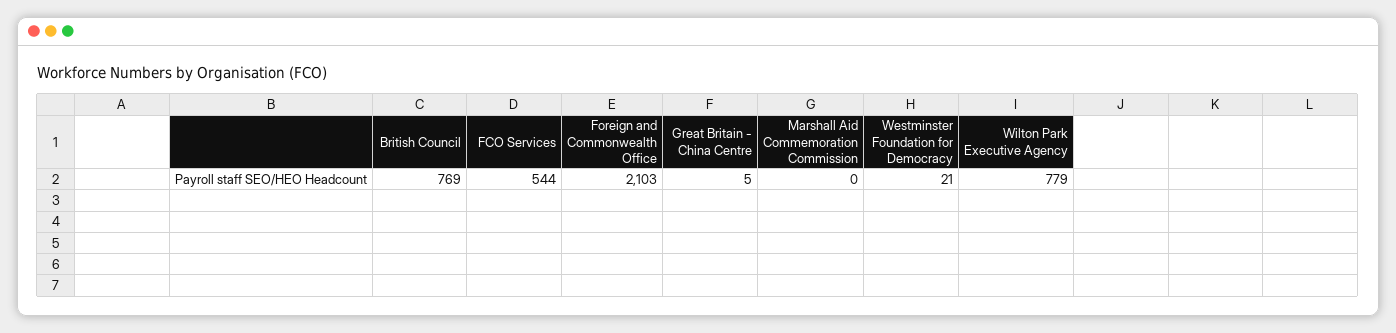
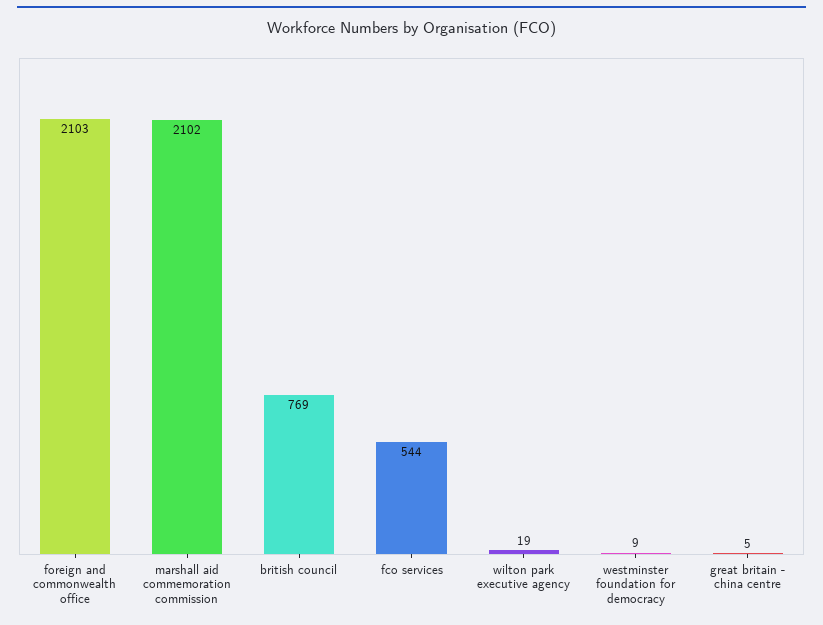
  {
    "British Council": 769,
    "FCO Services": 544,
    "Foreign and Commonwealth Office": 2103,
    "Great Britain - China Centre": 5,
-   "Marshall Aid Commemoration Commission": 0,
+   "Marshall Aid Commemoration Commission": 2102,
-   "Westminster Foundation for Democracy": 21,
+   "Westminster Foundation for Democracy": 9,
-   "Wilton Park Executive Agency": 779
+   "Wilton Park Executive Agency": 19
  }

